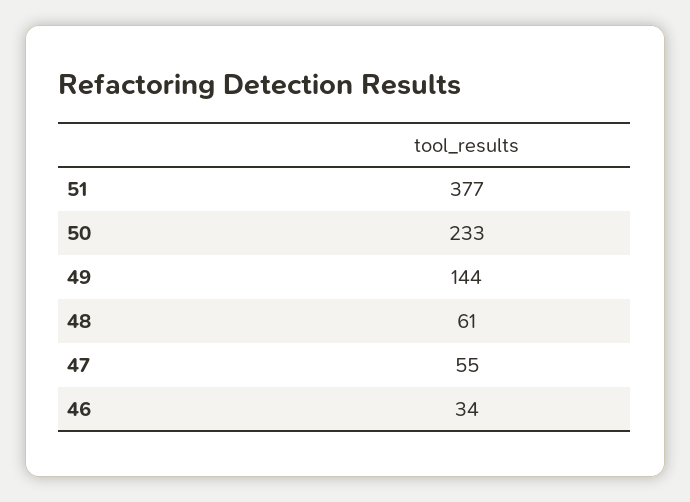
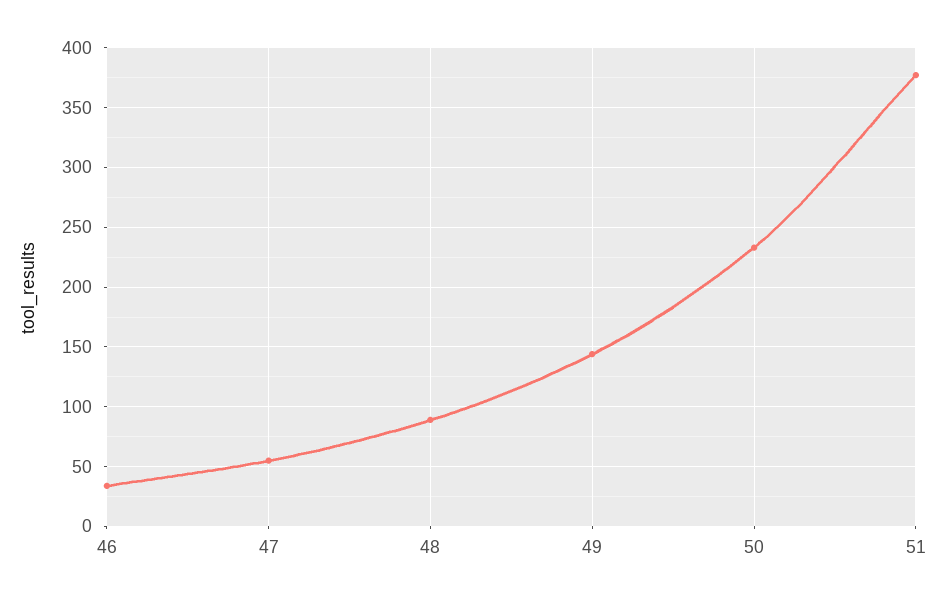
  {
    "51": 377,
    "50": 233,
    "49": 144,
-   "48": 61,
+   "48": 90,
    "47": 55,
    "46": 34
  }

